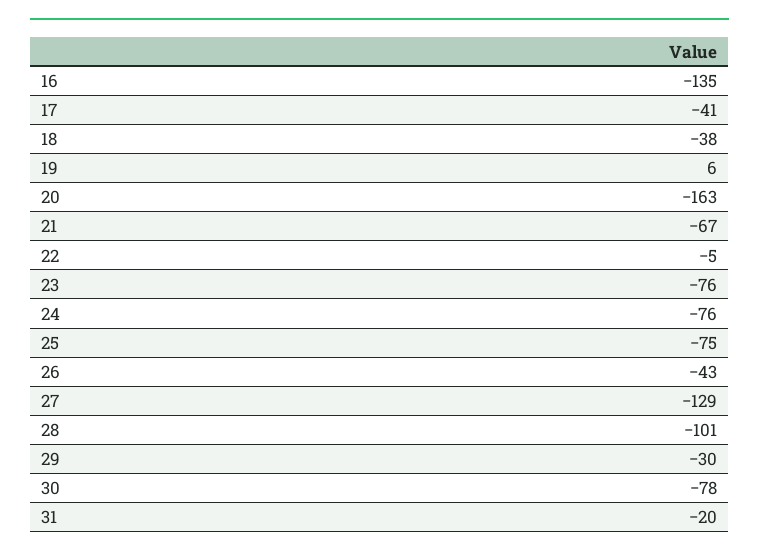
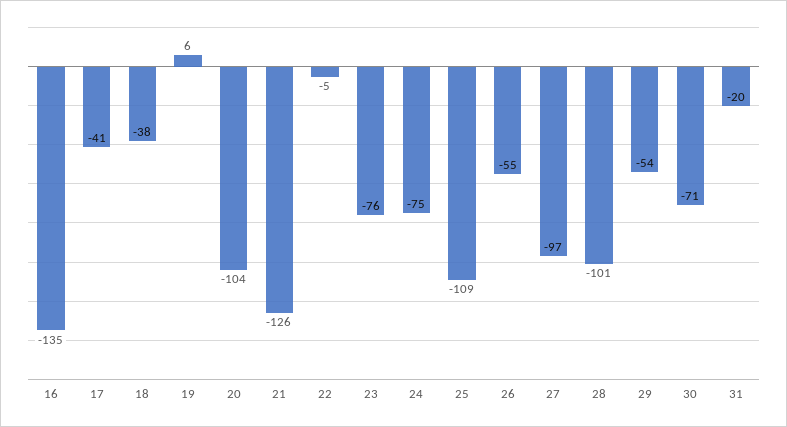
  {
    "16": -135,
    "17": -41,
    "18": -38,
    "19": 6,
-   "20": -163,
+   "20": -104,
-   "21": -67,
+   "21": -126,
    "22": -5,
    "23": -76,
-   "24": -76,
+   "24": -75,
-   "25": -75,
+   "25": -109,
-   "26": -43,
+   "26": -55,
-   "27": -129,
+   "27": -97,
    "28": -101,
-   "29": -30,
+   "29": -54,
-   "30": -78,
+   "30": -71,
    "31": -20
  }

